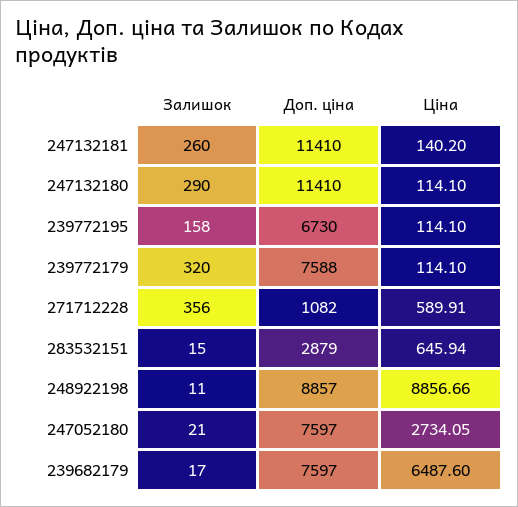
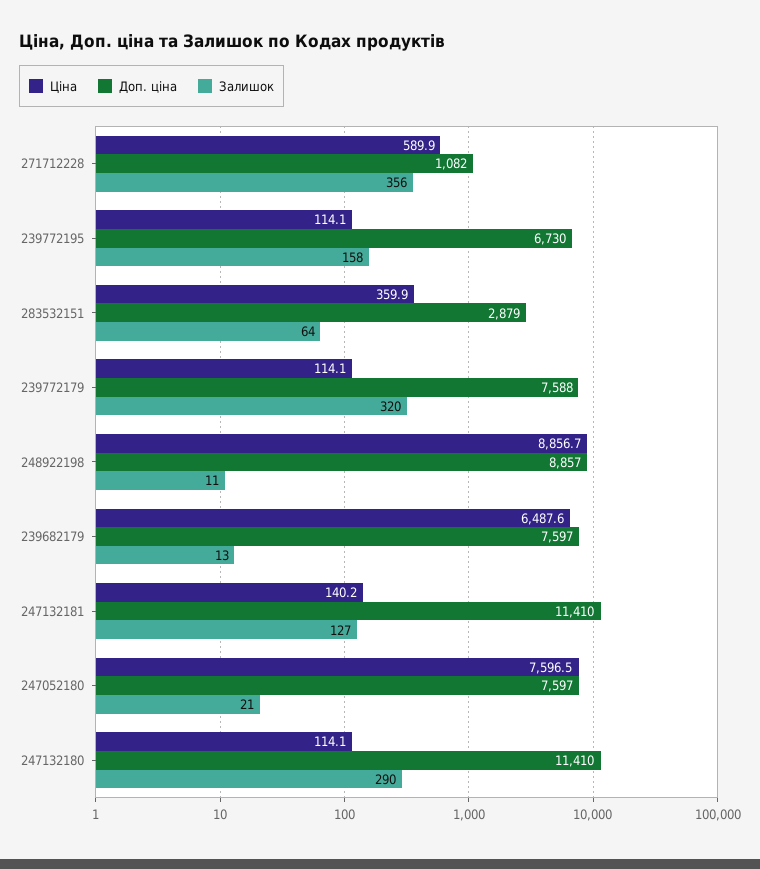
  {
    "Залишок": {
-     "247132181": 260,
+     "247132181": 127,
      "247132180": 290,
      "239772195": 158,
      "239772179": 320,
      "271712228": 356,
-     "283532151": 15,
+     "283532151": 64,
      "248922198": 11,
      "247052180": 21,
-     "239682179": 17
+     "239682179": 13
    },
    "Доп. ціна": {
      "247132181": 11410,
      "247132180": 11410,
      "239772195": 6730,
      "239772179": 7588,
      "271712228": 1082,
      "283532151": 2879,
      "248922198": 8857,
      "247052180": 7597,
      "239682179": 7597
    },
    "Ціна": {
      "247132181": 140.2,
      "247132180": 114.1,
      "239772195": 114.1,
      "239772179": 114.1,
      "271712228": 589.91,
-     "283532151": 645.94,
+     "283532151": 359.9,
      "248922198": 8856.66,
-     "247052180": 2734.05,
+     "247052180": 7596.5,
      "239682179": 6487.6
    }
  }

